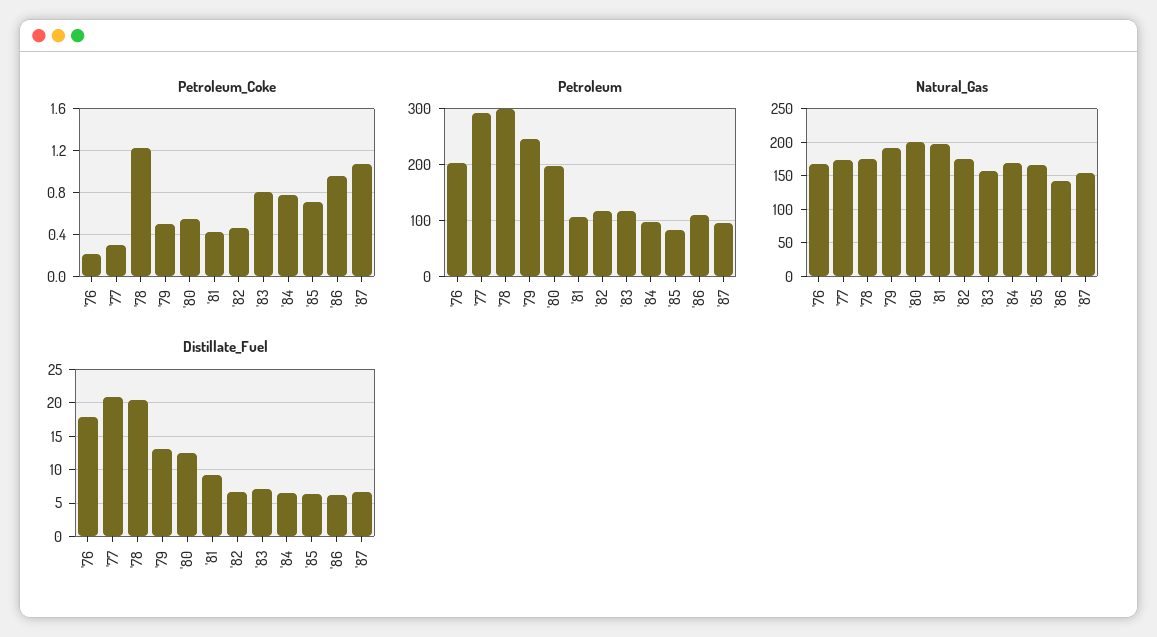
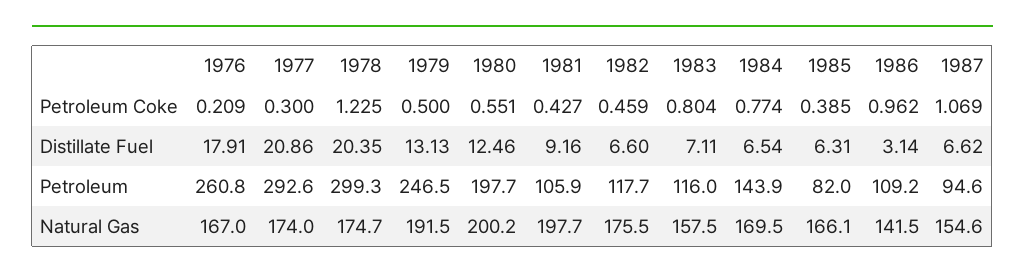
  {
    "Petroleum_Coke": {
      "'76": 0.209,
      "'77": 0.3,
      "'78": 1.225,
      "'79": 0.5,
      "'80": 0.551,
      "'81": 0.427,
      "'82": 0.459,
      "'83": 0.804,
      "'84": 0.774,
-     "'85": 0.7,
+     "'85": 0.385,
      "'86": 0.962,
      "'87": 1.069
    },
    "Petroleum": {
-     "'76": 200,
+     "'76": 260.8,
      "'77": 292.6,
      "'78": 299.3,
      "'79": 246.5,
      "'80": 197.7,
      "'81": 105.9,
      "'82": 117.7,
      "'83": 116,
-     "'84": 100,
+     "'84": 143.9,
      "'85": 82,
      "'86": 109.2,
      "'87": 94.6
    },
    "Natural_Gas": {
      "'76": 167,
      "'77": 174,
      "'78": 174.7,
      "'79": 191.5,
      "'80": 200.2,
      "'81": 197.7,
      "'82": 175.5,
      "'83": 157.5,
      "'84": 169.5,
      "'85": 166.1,
      "'86": 141.5,
      "'87": 154.6
    },
    "Distillate_Fuel": {
      "'76": 17.91,
      "'77": 20.86,
      "'78": 20.35,
      "'79": 13.13,
      "'80": 12.46,
      "'81": 9.16,
      "'82": 6.6,
      "'83": 7.11,
      "'84": 6.54,
      "'85": 6.31,
-     "'86": 6,
+     "'86": 3.14,
      "'87": 6.62
    }
  }

